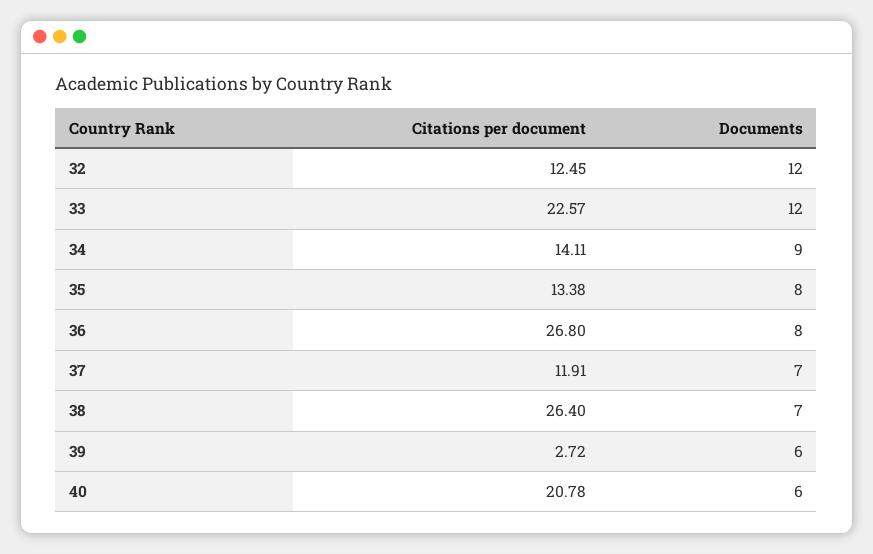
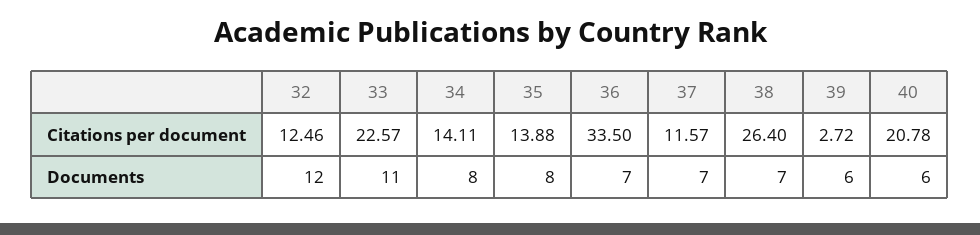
  {
    "Citations per document": {
-     "32": 12.45,
+     "32": 12.46,
      "33": 22.57,
      "34": 14.11,
-     "35": 13.38,
+     "35": 13.88,
-     "36": 26.8,
+     "36": 33.5,
-     "37": 11.91,
+     "37": 11.57,
      "38": 26.4,
      "39": 2.72,
      "40": 20.78
    },
    "Documents": {
      "32": 12,
-     "33": 12,
+     "33": 11,
-     "34": 9,
+     "34": 8,
      "35": 8,
-     "36": 8,
+     "36": 7,
      "37": 7,
      "38": 7,
      "39": 6,
      "40": 6
    }
  }

